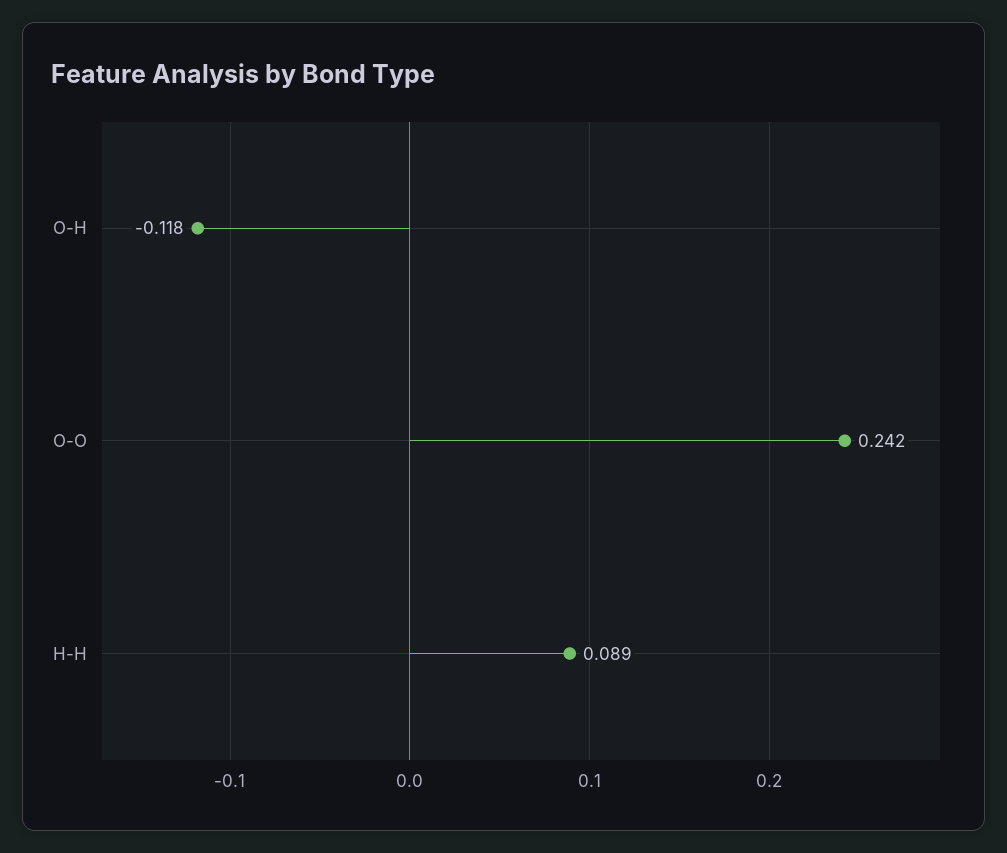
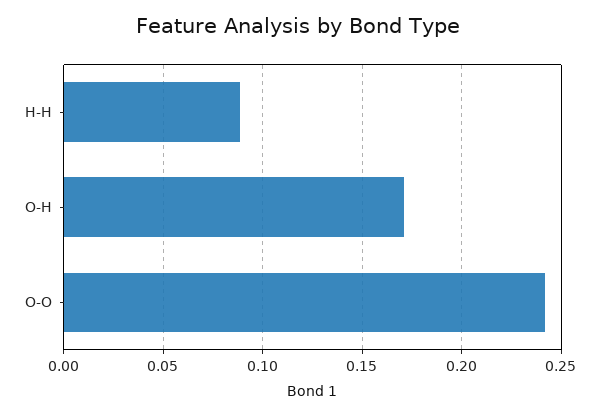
  {
-   "O-H": -0.118,
+   "O-H": 0.17,
    "O-O": 0.242,
    "H-H": 0.089
  }

